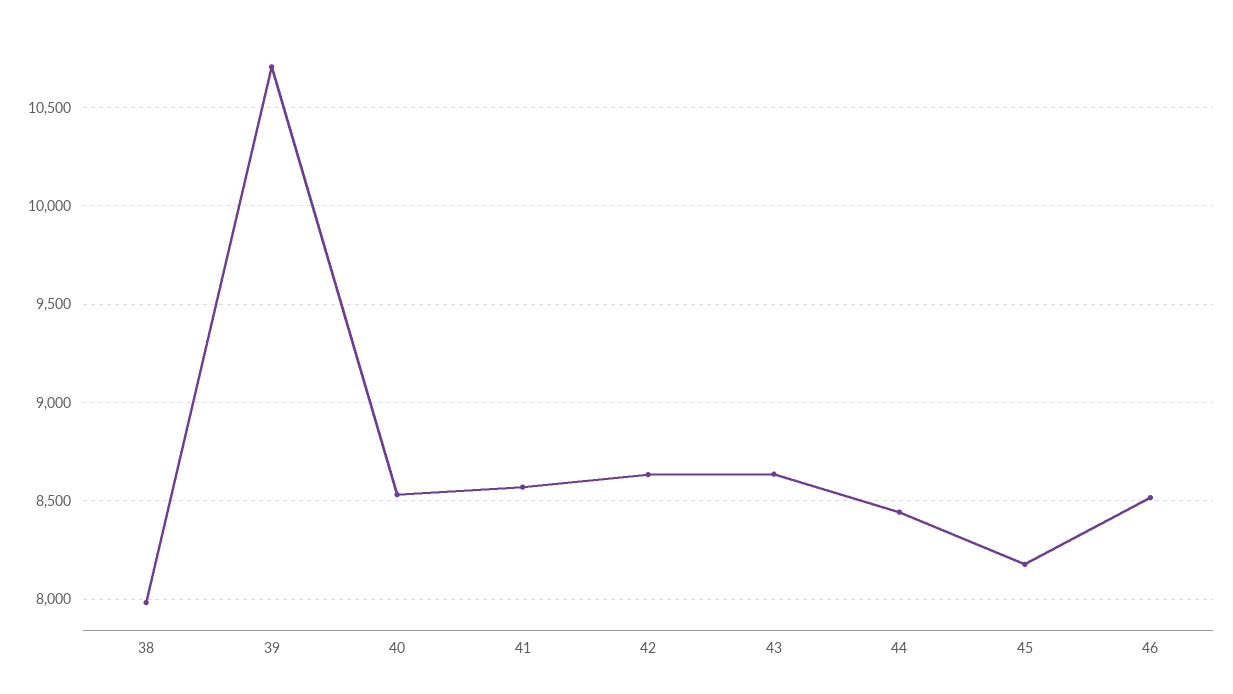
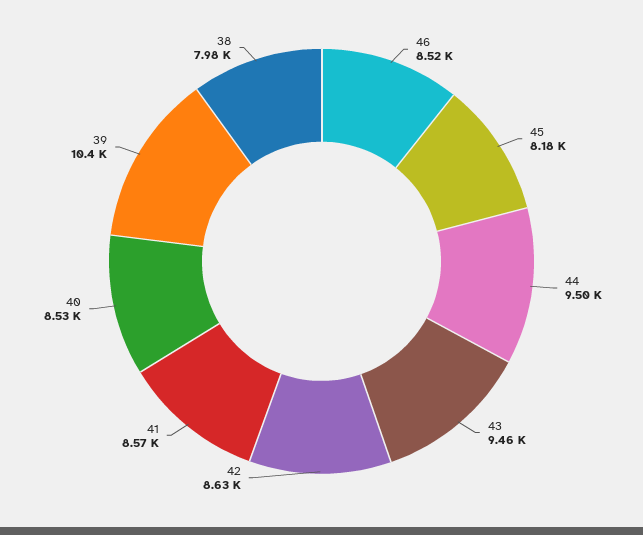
  {
    "38": 7980,
-   "39": 10700,
+   "39": 10400,
    "40": 8530,
    "41": 8570,
    "42": 8630,
-   "43": 8650,
+   "43": 9460,
-   "44": 8450,
+   "44": 9500,
    "45": 8180,
    "46": 8520
  }

